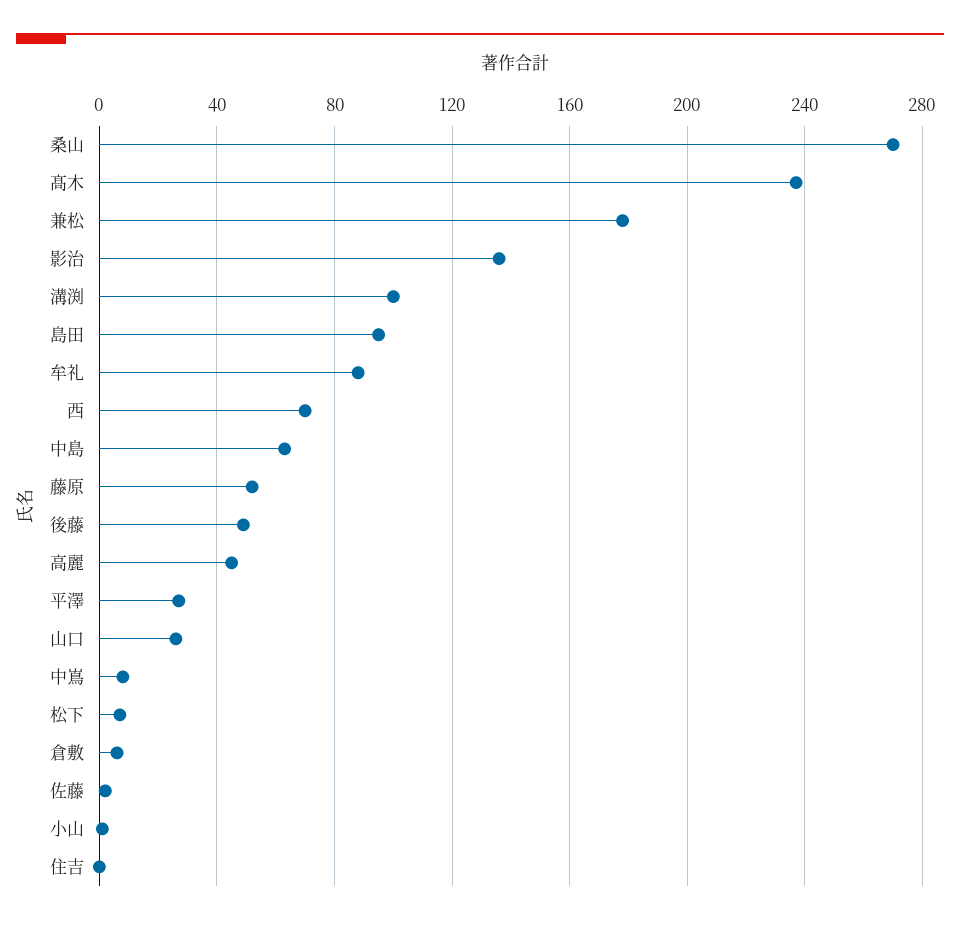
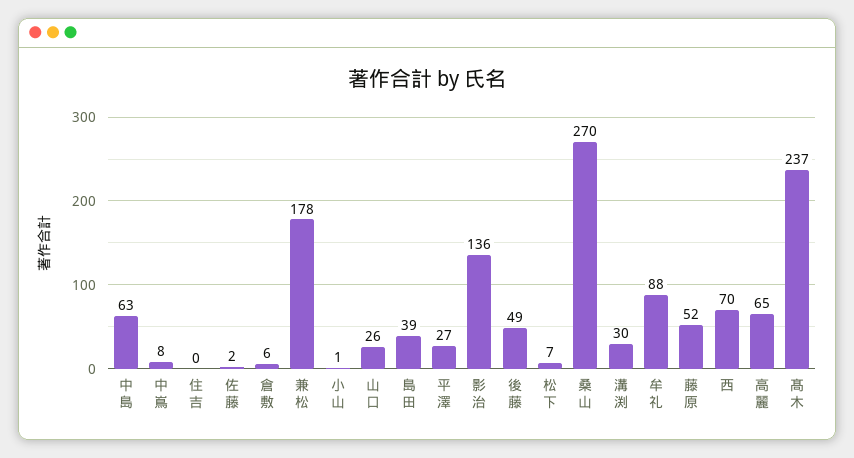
  {
    "桑山": 270,
    "髙木": 237,
    "兼松": 178,
    "影治": 136,
-   "溝渕": 100,
+   "溝渕": 30,
-   "島田": 95,
+   "島田": 39,
    "牟礼": 88,
    "西": 70,
    "中島": 63,
    "藤原": 52,
    "後藤": 49,
-   "高麗": 45,
+   "高麗": 65,
    "平澤": 27,
    "山口": 26,
    "中嶌": 8,
    "松下": 7,
    "倉敷": 6,
    "佐藤": 2,
    "小山": 1,
    "住吉": 0
  }

